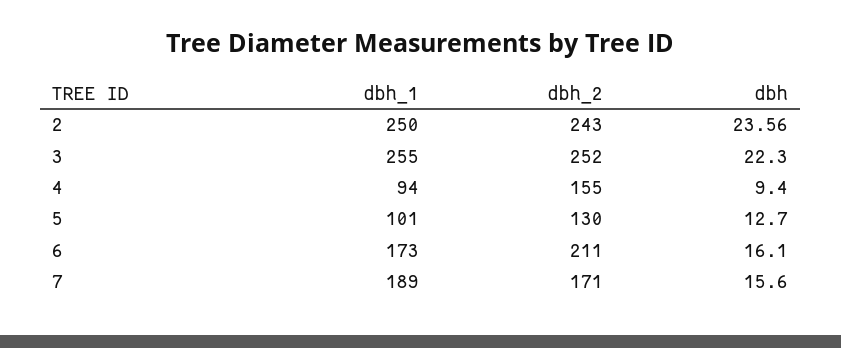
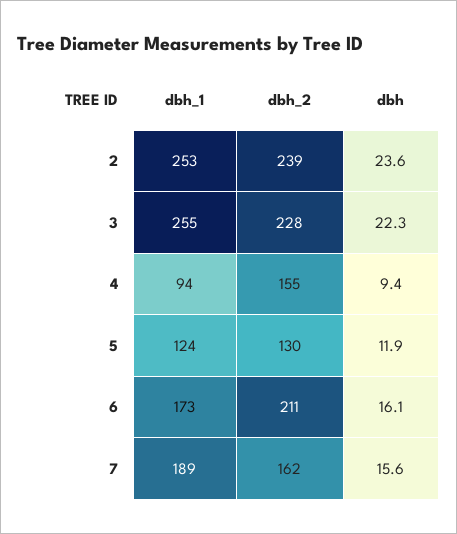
  {
    "dbh_1": {
-     "2": 250,
+     "2": 253,
      "3": 255,
      "4": 94,
-     "5": 101,
+     "5": 124,
      "6": 173,
      "7": 189
    },
    "dbh_2": {
-     "2": 243,
+     "2": 239,
-     "3": 252,
+     "3": 228,
      "4": 155,
      "5": 130,
      "6": 211,
-     "7": 171
+     "7": 162
    },
    "dbh": {
      "2": 23.56,
      "3": 22.3,
      "4": 9.4,
-     "5": 12.7,
+     "5": 11.9,
      "6": 16.1,
      "7": 15.6
    }
  }

